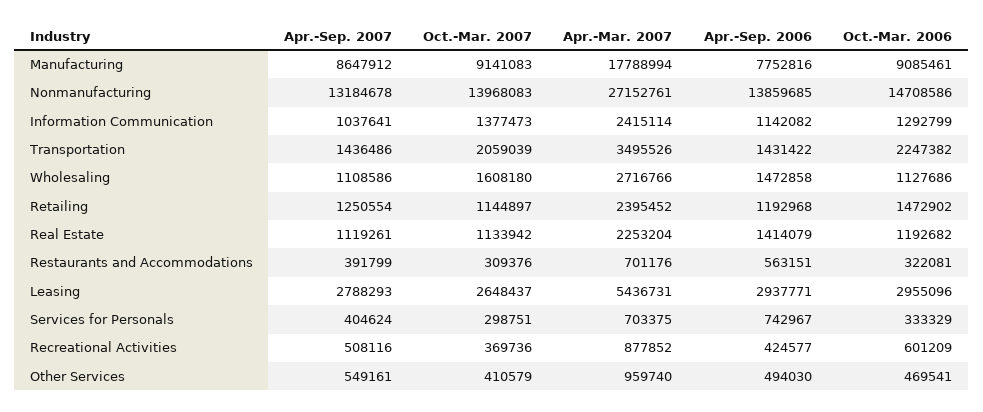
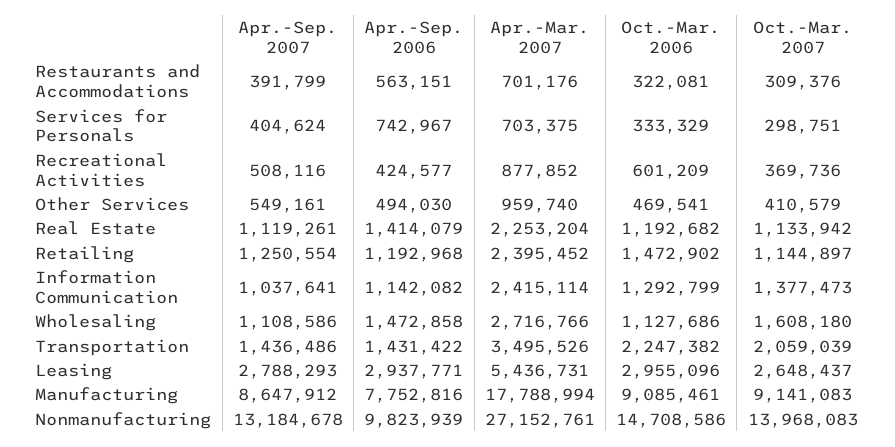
  {
    "Apr.-Sep. 2007": {
      "Manufacturing": 8647912,
      "Nonmanufacturing": 13184678,
      "Information Communication": 1037641,
      "Transportation": 1436486,
      "Wholesaling": 1108586,
      "Retailing": 1250554,
      "Real Estate": 1119261,
      "Restaurants and Accommodations": 391799,
      "Leasing": 2788293,
      "Services for Personals": 404624,
      "Recreational Activities": 508116,
      "Other Services": 549161
    },
    "Oct.-Mar. 2007": {
      "Manufacturing": 9141083,
      "Nonmanufacturing": 13968083,
      "Information Communication": 1377473,
      "Transportation": 2059039,
      "Wholesaling": 1608180,
      "Retailing": 1144897,
      "Real Estate": 1133942,
      "Restaurants and Accommodations": 309376,
      "Leasing": 2648437,
      "Services for Personals": 298751,
      "Recreational Activities": 369736,
      "Other Services": 410579
    },
    "Apr.-Mar. 2007": {
      "Manufacturing": 17788994,
      "Nonmanufacturing": 27152761,
      "Information Communication": 2415114,
      "Transportation": 3495526,
      "Wholesaling": 2716766,
      "Retailing": 2395452,
      "Real Estate": 2253204,
      "Restaurants and Accommodations": 701176,
      "Leasing": 5436731,
      "Services for Personals": 703375,
      "Recreational Activities": 877852,
      "Other Services": 959740
    },
    "Apr.-Sep. 2006": {
      "Manufacturing": 7752816,
-     "Nonmanufacturing": 13859685,
+     "Nonmanufacturing": 9823939,
      "Information Communication": 1142082,
      "Transportation": 1431422,
      "Wholesaling": 1472858,
      "Retailing": 1192968,
      "Real Estate": 1414079,
      "Restaurants and Accommodations": 563151,
      "Leasing": 2937771,
      "Services for Personals": 742967,
      "Recreational Activities": 424577,
      "Other Services": 494030
    },
    "Oct.-Mar. 2006": {
      "Manufacturing": 9085461,
      "Nonmanufacturing": 14708586,
      "Information Communication": 1292799,
      "Transportation": 2247382,
      "Wholesaling": 1127686,
      "Retailing": 1472902,
      "Real Estate": 1192682,
      "Restaurants and Accommodations": 322081,
      "Leasing": 2955096,
      "Services for Personals": 333329,
      "Recreational Activities": 601209,
      "Other Services": 469541
    }
  }

